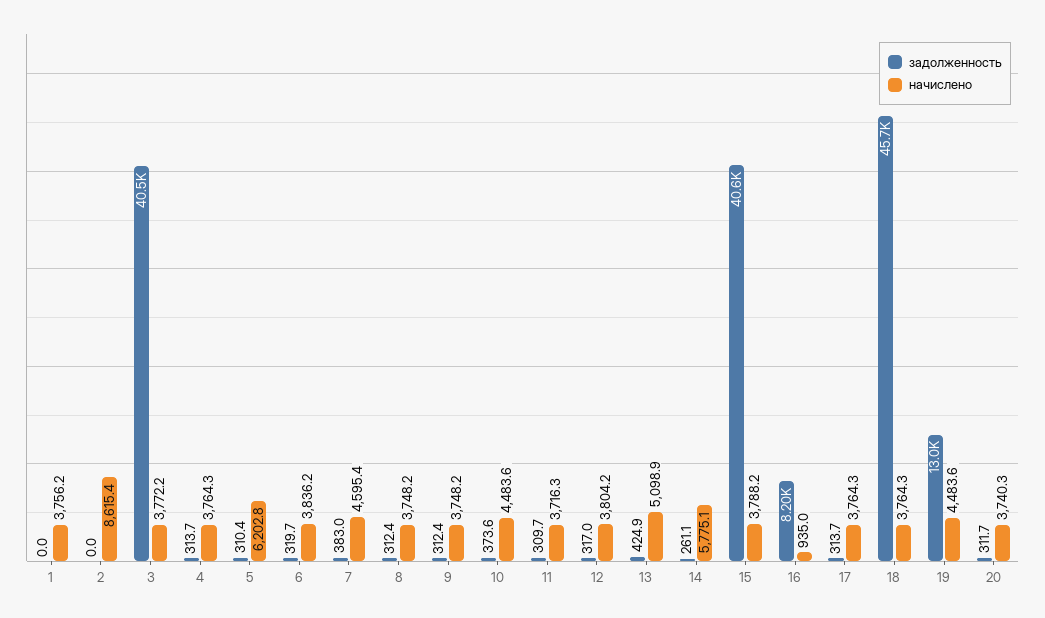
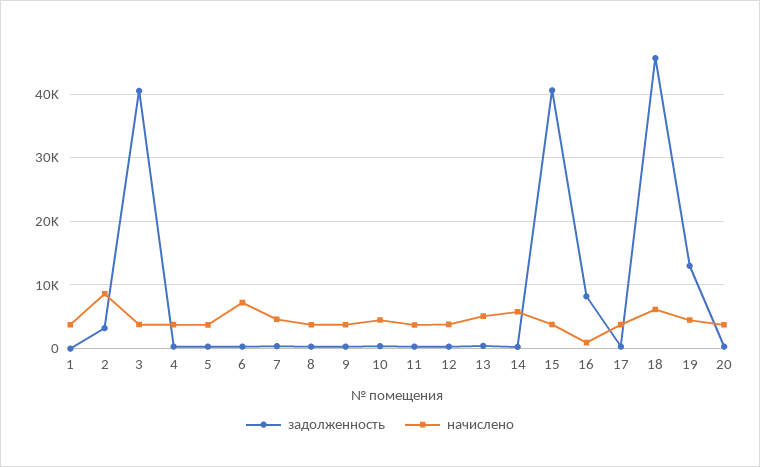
  {
    "задолженность": {
      "1": 0,
-     "2": 0,
+     "2": 3000,
      "3": 40500,
      "4": 313.7,
      "5": 310.4,
      "6": 319.7,
      "7": 383,
      "8": 312.4,
      "9": 312.4,
      "10": 373.6,
      "11": 309.7,
      "12": 317,
      "13": 424.9,
      "14": 261.1,
      "15": 40600,
      "16": 8200,
      "17": 313.7,
      "18": 45700,
      "19": 13000,
      "20": 311.7
    },
    "начислено": {
      "1": 3756.2,
      "2": 8615.4,
      "3": 3772.2,
      "4": 3764.3,
-     "5": 6202.8,
+     "5": 4000,
-     "6": 3836.2,
+     "6": 7000,
      "7": 4595.4,
      "8": 3748.2,
      "9": 3748.2,
      "10": 4483.6,
      "11": 3716.3,
      "12": 3804.2,
      "13": 5098.9,
      "14": 5775.1,
      "15": 3788.2,
      "16": 935,
      "17": 3764.3,
-     "18": 3764.3,
+     "18": 6000,
      "19": 4483.6,
      "20": 3740.3
    }
  }

